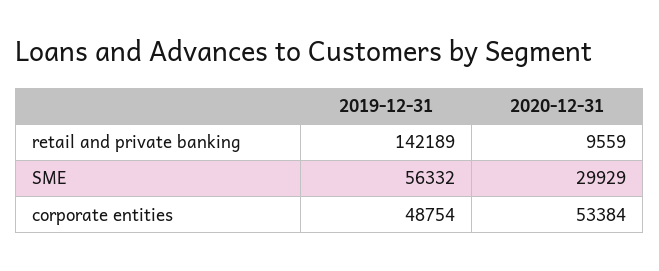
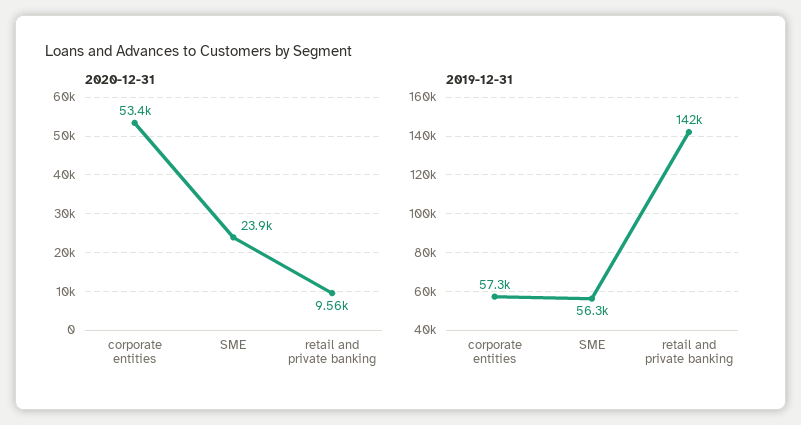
  {
    "2019-12-31": {
      "retail and private banking": 142189,
      "SME": 56332,
-     "corporate entities": 48754
+     "corporate entities": 57300
    },
    "2020-12-31": {
      "retail and private banking": 9559,
-     "SME": 29929,
+     "SME": 23900,
      "corporate entities": 53384
    }
  }

